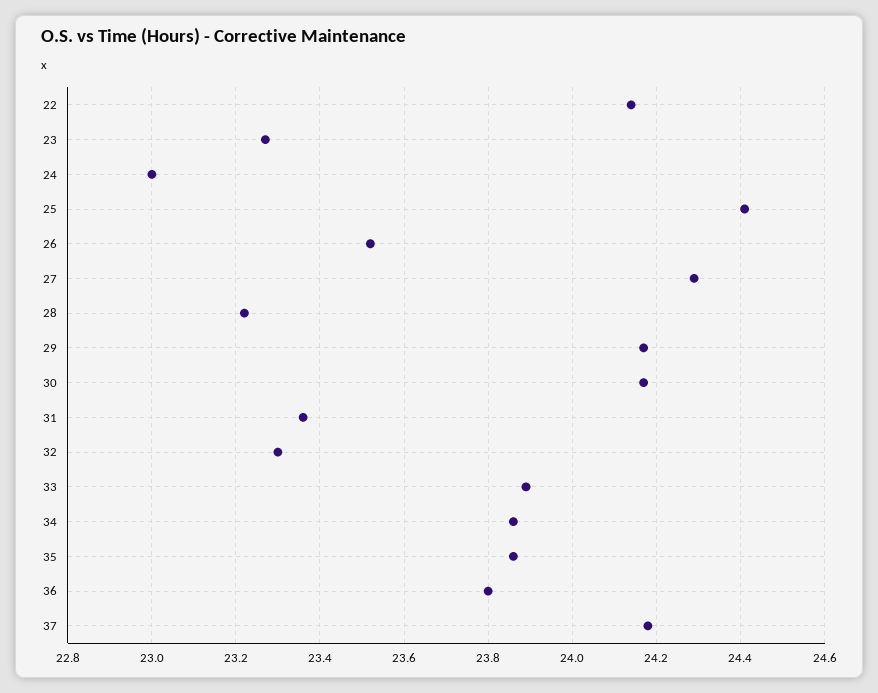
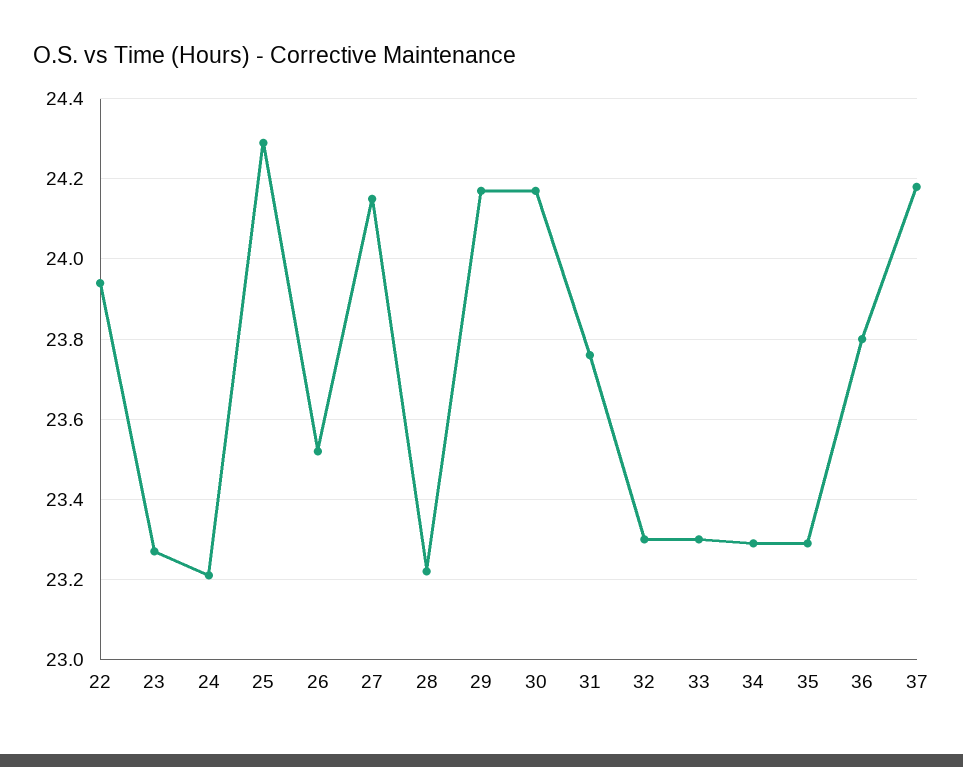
  {
-   "22": 24.15,
+   "22": 23.95,
    "23": 23.25,
-   "24": 23,
+   "24": 23.2,
-   "25": 24.4,
+   "25": 24.3,
    "26": 23.5,
-   "27": 24.3,
+   "27": 24.15,
    "28": 23.2,
    "29": 24.15,
    "30": 24.15,
-   "31": 23.35,
+   "31": 23.75,
    "32": 23.3,
-   "33": 23.9,
+   "33": 23.3,
-   "34": 23.85,
+   "34": 23.3,
-   "35": 23.85,
+   "35": 23.3,
    "36": 23.8,
    "37": 24.2
  }

